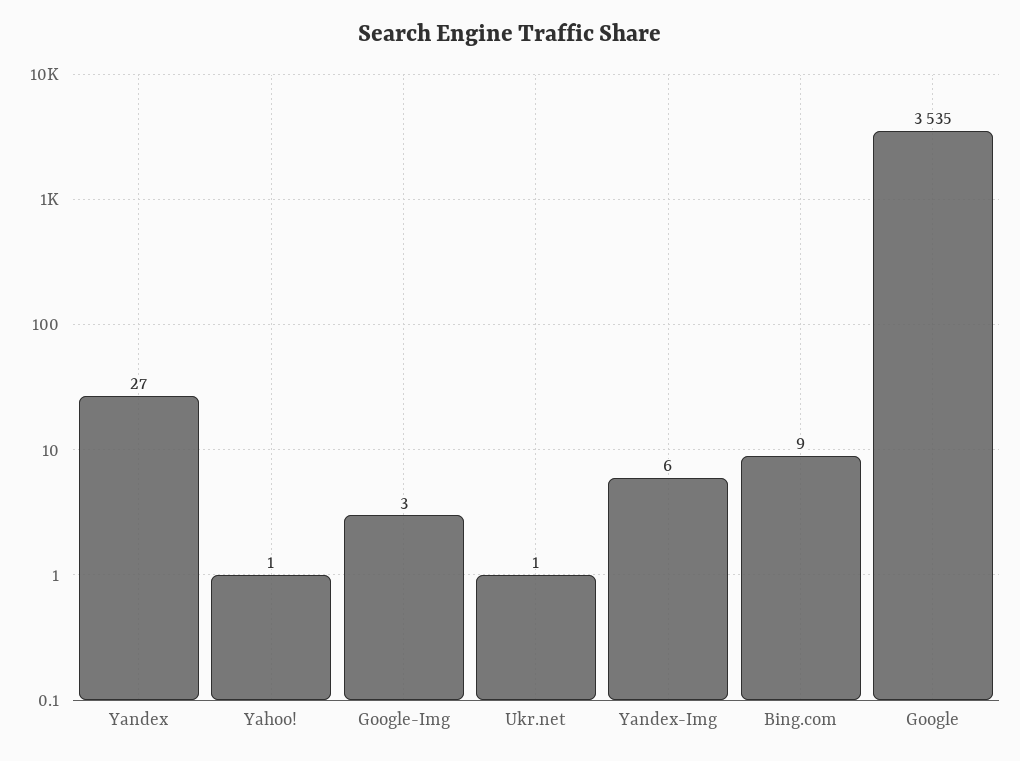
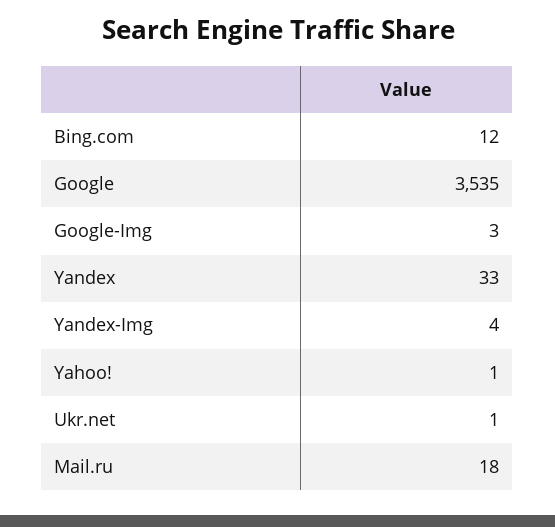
  {
-   "Yandex": 27,
+   "Yandex": 33,
    "Yahoo!": 1,
    "Google-Img": 3,
    "Ukr.net": 1,
-   "Yandex-Img": 6,
+   "Yandex-Img": 4,
-   "Bing.com": 9,
+   "Bing.com": 12,
-   "Google": 3535
+   "Google": 3535,
+   "Mail.ru": 18
  }

